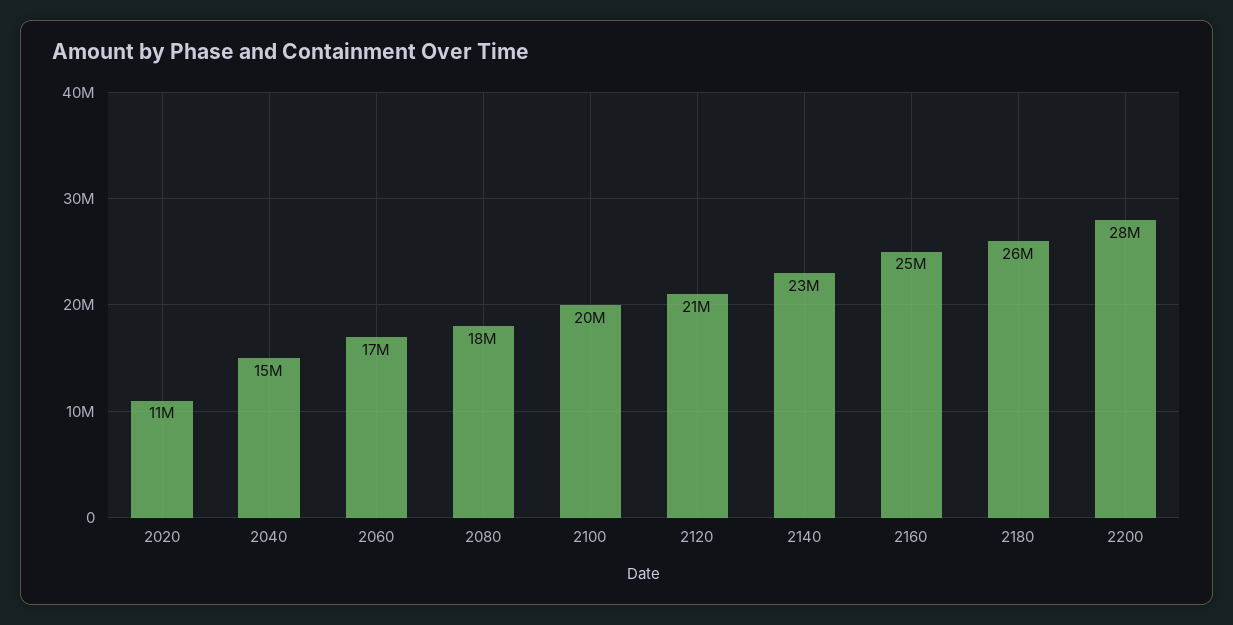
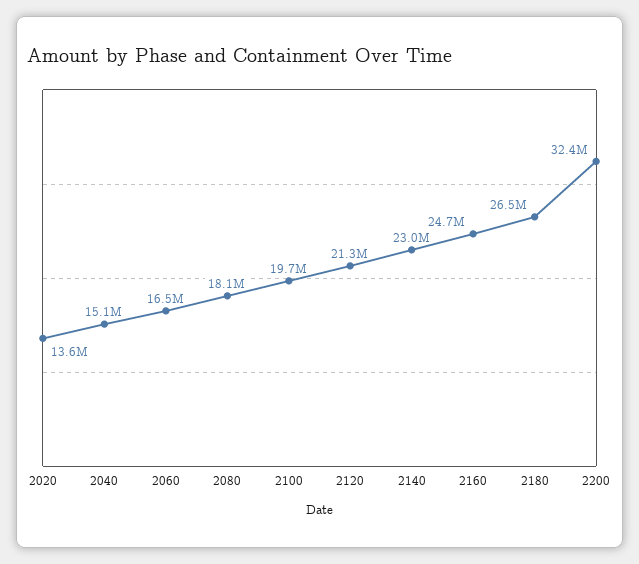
  {
-   "2020": 11000000,
+   "2020": 13600000,
    "2040": 15100000,
    "2060": 16500000,
    "2080": 18100000,
    "2100": 19700000,
    "2120": 21300000,
    "2140": 23000000,
    "2160": 24700000,
    "2180": 26500000,
-   "2200": 28000000
+   "2200": 32400000
  }

